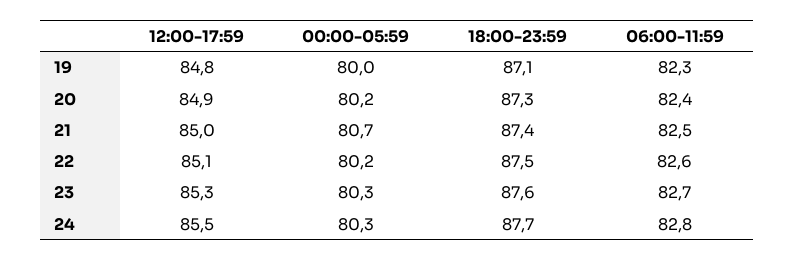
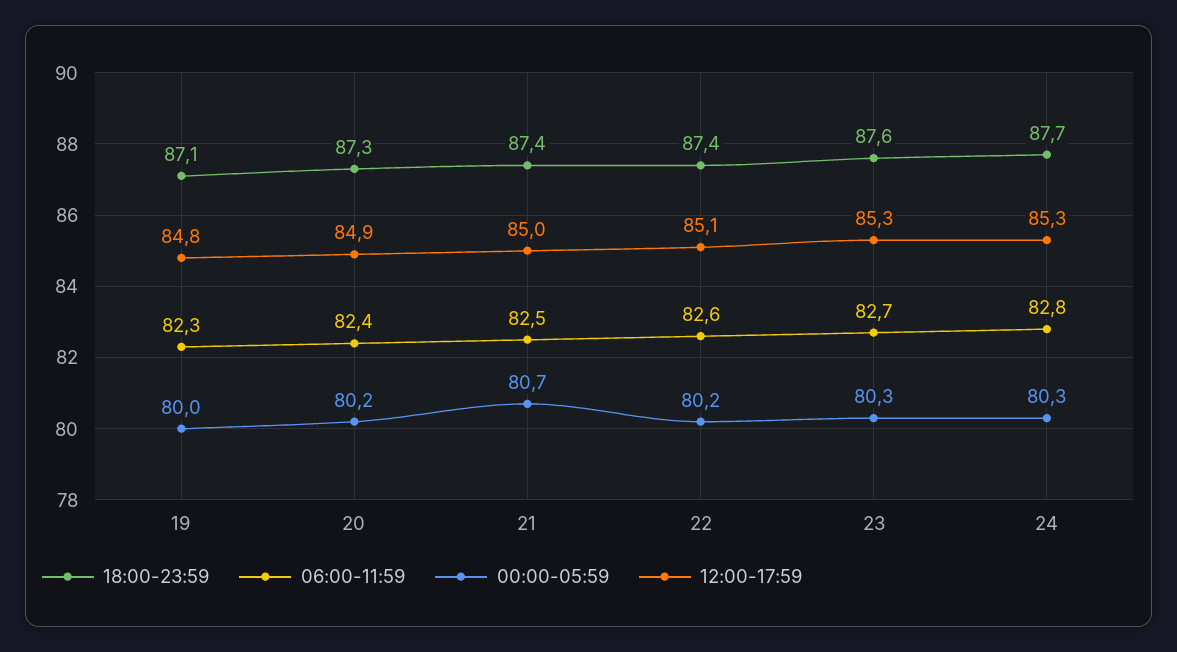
  {
    "12:00-17:59": {
      "19": 84.8,
      "20": 84.9,
      "21": 85,
      "22": 85.1,
      "23": 85.3,
-     "24": 85.5
+     "24": 85.3
    },
    "00:00-05:59": {
      "19": 80,
      "20": 80.2,
      "21": 80.7,
      "22": 80.2,
      "23": 80.3,
      "24": 80.3
    },
    "18:00-23:59": {
      "19": 87.1,
      "20": 87.3,
      "21": 87.4,
-     "22": 87.5,
+     "22": 87.4,
      "23": 87.6,
      "24": 87.7
    },
    "06:00-11:59": {
      "19": 82.3,
      "20": 82.4,
      "21": 82.5,
      "22": 82.6,
      "23": 82.7,
      "24": 82.8
    }
  }

